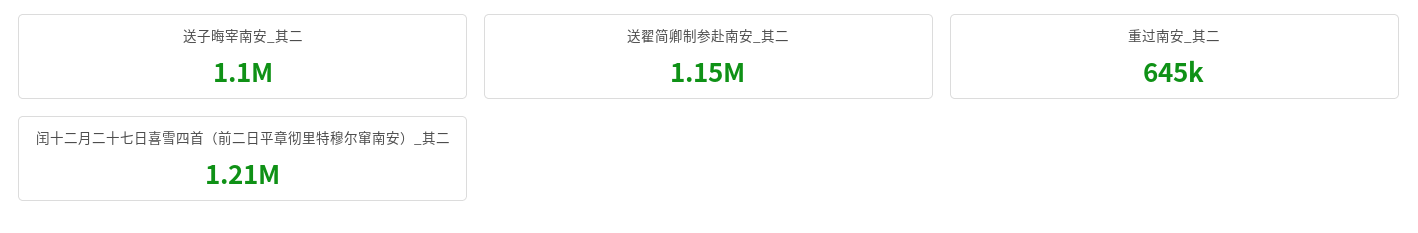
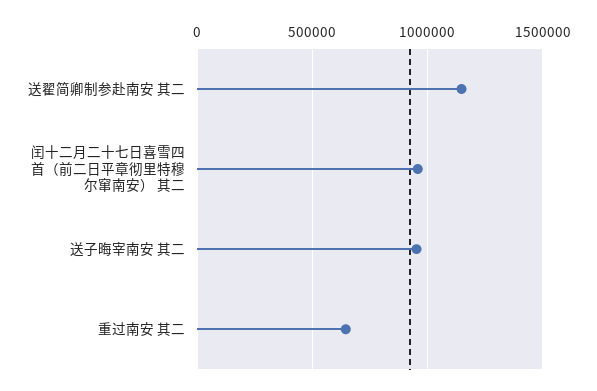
  {
-   "送子晦宰南安_其二": 1100000,
+   "送子晦宰南安_其二": 950000,
    "送翟简卿制参赴南安_其二": 1150000,
    "重过南安_其二": 645000,
-   "闰十二月二十七日喜雪四首（前二日平章彻里特穆尔窜南安）_其二": 1210000
+   "闰十二月二十七日喜雪四首（前二日平章彻里特穆尔窜南安）_其二": 950000
  }

